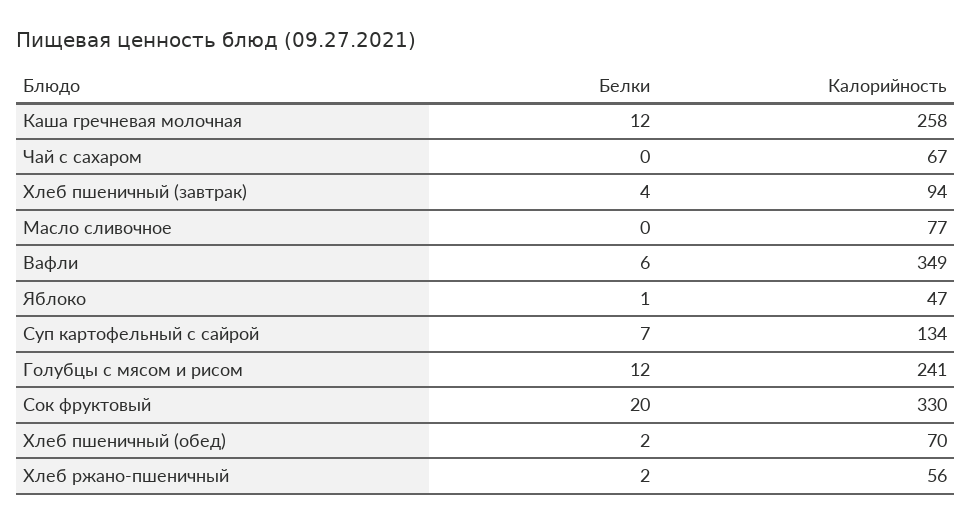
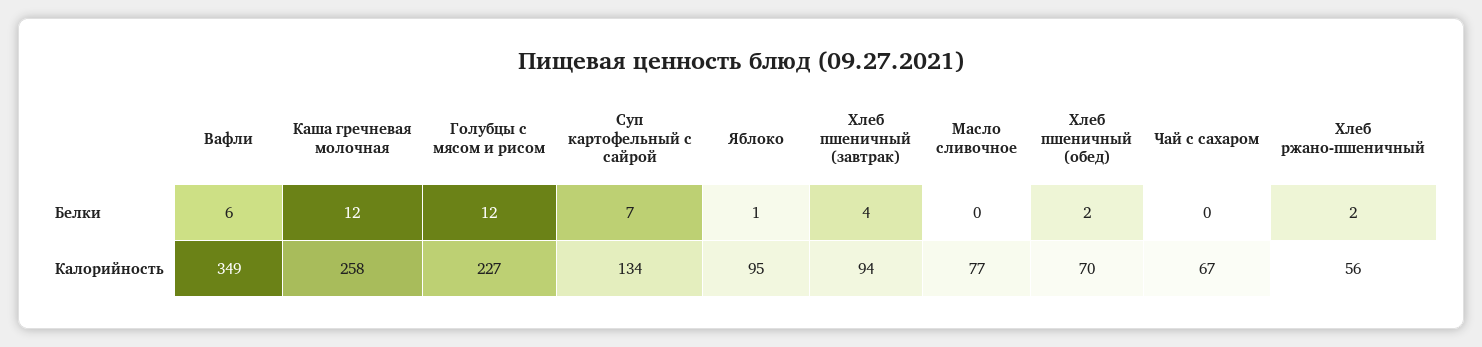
  {
    "Белки": {
      "Каша гречневая молочная": 12,
      "Чай с сахаром": 0,
      "Хлеб пшеничный (завтрак)": 4,
      "Масло сливочное": 0,
      "Вафли": 6,
      "Яблоко": 1,
      "Суп картофельный с сайрой": 7,
      "Голубцы с мясом и рисом": 12,
-     "Сок фруктовый": 20,
      "Хлеб пшеничный (обед)": 2,
      "Хлеб ржано-пшеничный": 2
    },
    "Калорийность": {
      "Каша гречневая молочная": 258,
      "Чай с сахаром": 67,
      "Хлеб пшеничный (завтрак)": 94,
      "Масло сливочное": 77,
      "Вафли": 349,
-     "Яблоко": 47,
+     "Яблоко": 95,
      "Суп картофельный с сайрой": 134,
-     "Голубцы с мясом и рисом": 241,
+     "Голубцы с мясом и рисом": 227,
-     "Сок фруктовый": 330,
      "Хлеб пшеничный (обед)": 70,
      "Хлеб ржано-пшеничный": 56
    }
  }

